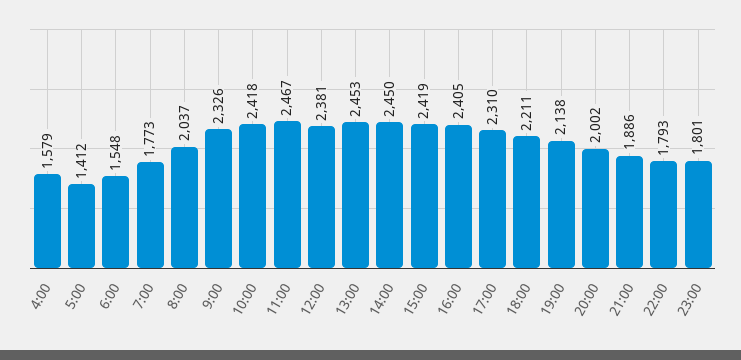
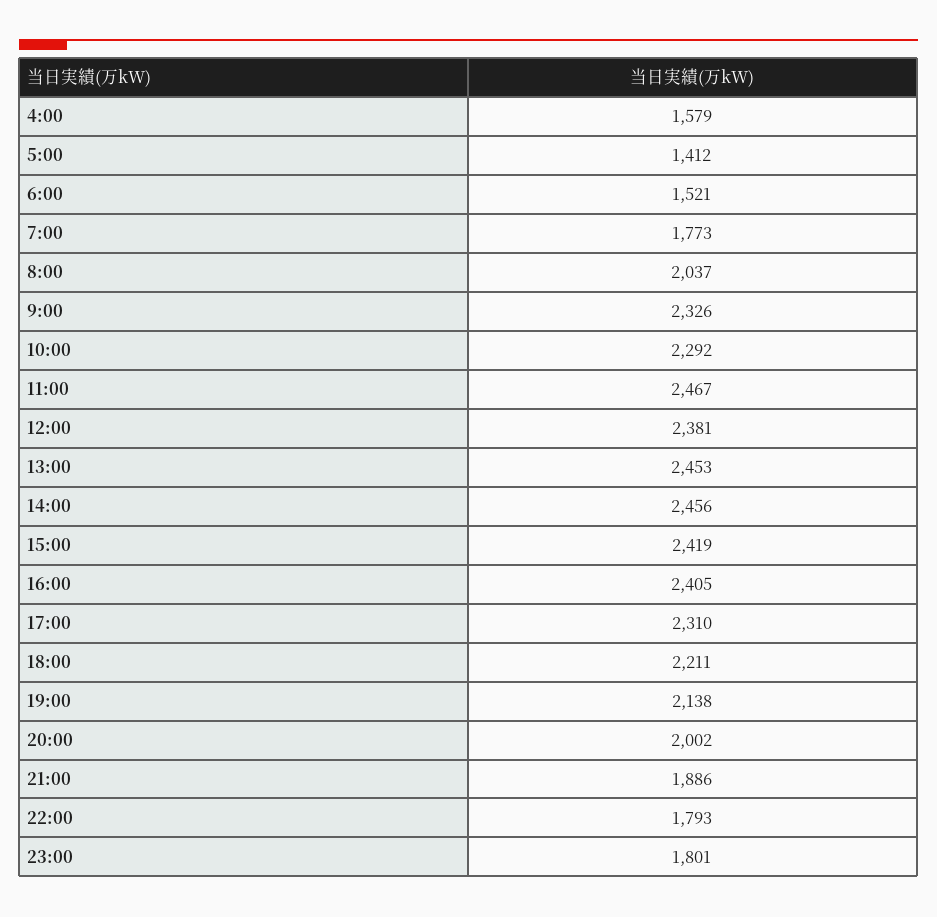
  {
    "4:00": 1579,
    "5:00": 1412,
-   "6:00": 1548,
+   "6:00": 1521,
    "7:00": 1773,
    "8:00": 2037,
    "9:00": 2326,
-   "10:00": 2418,
+   "10:00": 2292,
    "11:00": 2467,
    "12:00": 2381,
    "13:00": 2453,
-   "14:00": 2450,
+   "14:00": 2456,
    "15:00": 2419,
    "16:00": 2405,
    "17:00": 2310,
    "18:00": 2211,
    "19:00": 2138,
    "20:00": 2002,
    "21:00": 1886,
    "22:00": 1793,
    "23:00": 1801
  }

